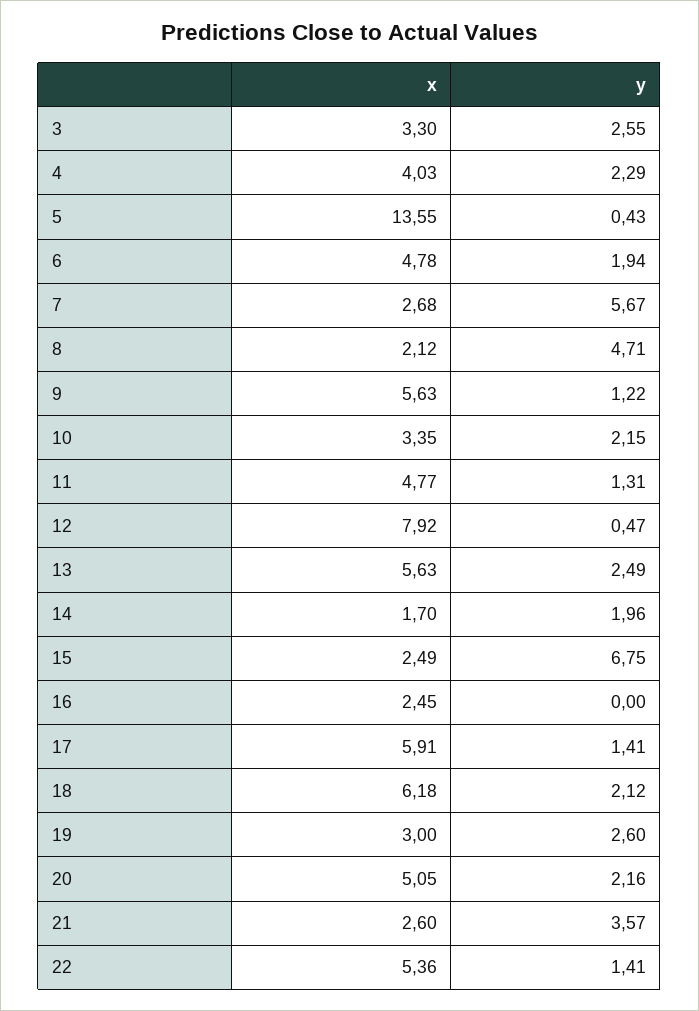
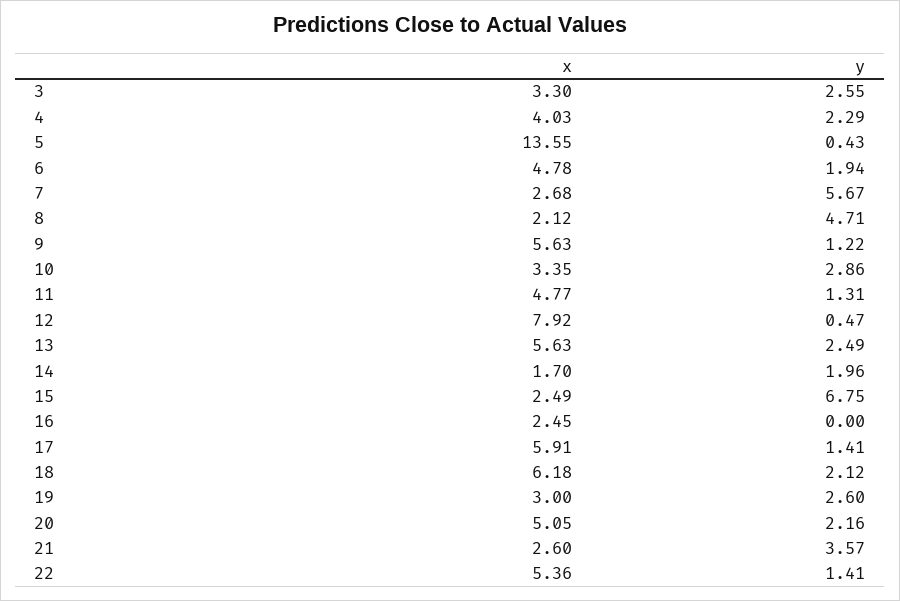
  {
    "x": {
      "3": 3.3,
      "4": 4.03,
      "5": 13.55,
      "6": 4.78,
      "7": 2.68,
      "8": 2.12,
      "9": 5.63,
      "10": 3.35,
      "11": 4.77,
      "12": 7.92,
      "13": 5.63,
      "14": 1.7,
      "15": 2.49,
      "16": 2.45,
      "17": 5.91,
      "18": 6.18,
      "19": 3,
      "20": 5.05,
      "21": 2.6,
      "22": 5.36
    },
    "y": {
      "3": 2.55,
      "4": 2.29,
      "5": 0.43,
      "6": 1.94,
      "7": 5.67,
      "8": 4.71,
      "9": 1.22,
-     "10": 2.15,
+     "10": 2.86,
      "11": 1.31,
      "12": 0.47,
      "13": 2.49,
      "14": 1.96,
      "15": 6.75,
      "16": 0,
      "17": 1.41,
      "18": 2.12,
      "19": 2.6,
      "20": 2.16,
      "21": 3.57,
      "22": 1.41
    }
  }

